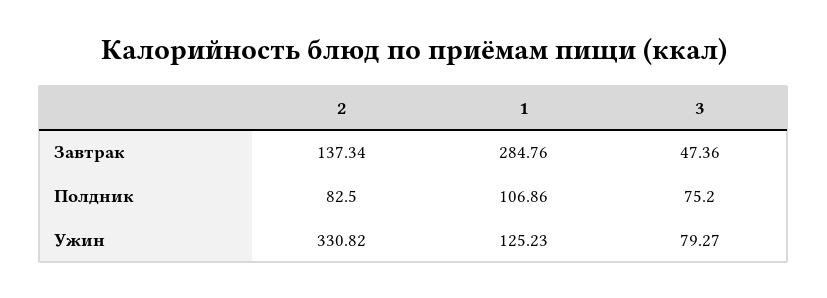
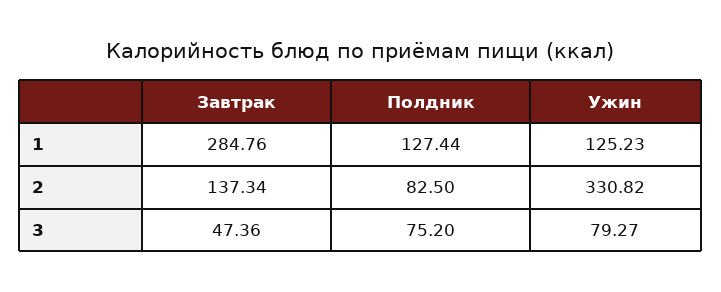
  {
    "2": {
      "Завтрак": 137.34,
      "Полдник": 82.5,
      "Ужин": 330.82
    },
    "1": {
      "Завтрак": 284.76,
-     "Полдник": 106.86,
+     "Полдник": 127.44,
      "Ужин": 125.23
    },
    "3": {
      "Завтрак": 47.36,
      "Полдник": 75.2,
      "Ужин": 79.27
    }
  }

